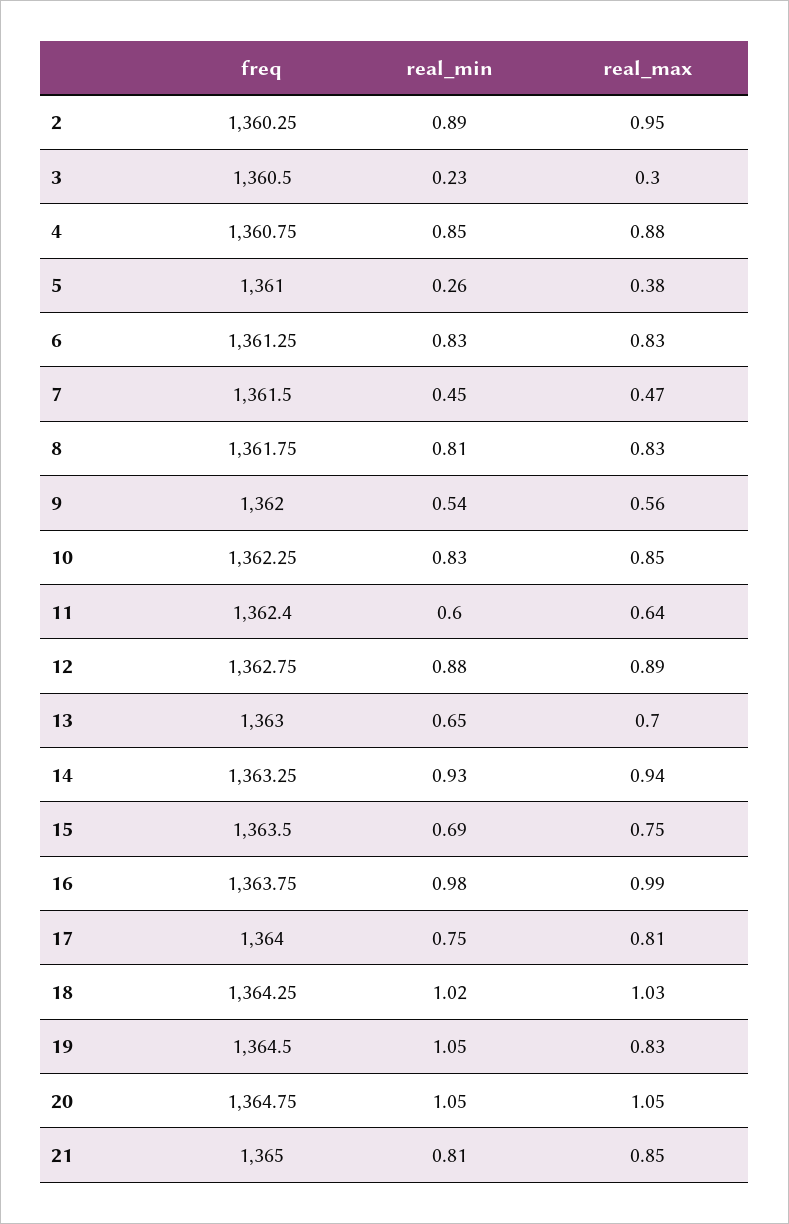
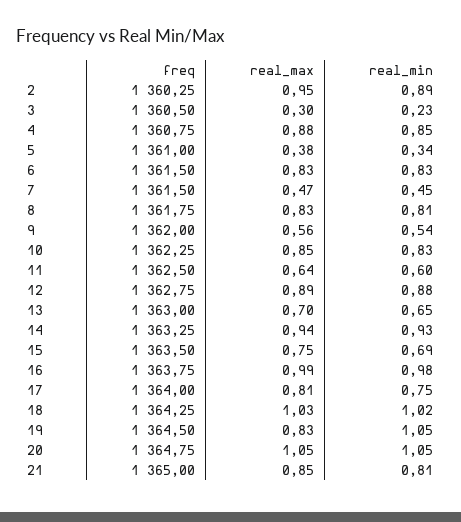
  {
    "freq": {
      "2": 1360.25,
      "3": 1360.5,
      "4": 1360.75,
      "5": 1361,
-     "6": 1361.25,
+     "6": 1361.5,
      "7": 1361.5,
      "8": 1361.75,
      "9": 1362,
      "10": 1362.25,
-     "11": 1362.4,
+     "11": 1362.5,
      "12": 1362.75,
      "13": 1363,
      "14": 1363.25,
      "15": 1363.5,
      "16": 1363.75,
      "17": 1364,
      "18": 1364.25,
      "19": 1364.5,
      "20": 1364.75,
      "21": 1365
    },
    "real_min": {
      "2": 0.89,
      "3": 0.23,
      "4": 0.85,
-     "5": 0.26,
+     "5": 0.34,
      "6": 0.83,
      "7": 0.45,
      "8": 0.81,
      "9": 0.54,
      "10": 0.83,
      "11": 0.6,
      "12": 0.88,
      "13": 0.65,
      "14": 0.93,
      "15": 0.69,
      "16": 0.98,
      "17": 0.75,
      "18": 1.02,
      "19": 1.05,
      "20": 1.05,
      "21": 0.81
    },
    "real_max": {
      "2": 0.95,
      "3": 0.3,
      "4": 0.88,
      "5": 0.38,
      "6": 0.83,
      "7": 0.47,
      "8": 0.83,
      "9": 0.56,
      "10": 0.85,
      "11": 0.64,
      "12": 0.89,
      "13": 0.7,
      "14": 0.94,
      "15": 0.75,
      "16": 0.99,
      "17": 0.81,
      "18": 1.03,
      "19": 0.83,
      "20": 1.05,
      "21": 0.85
    }
  }

